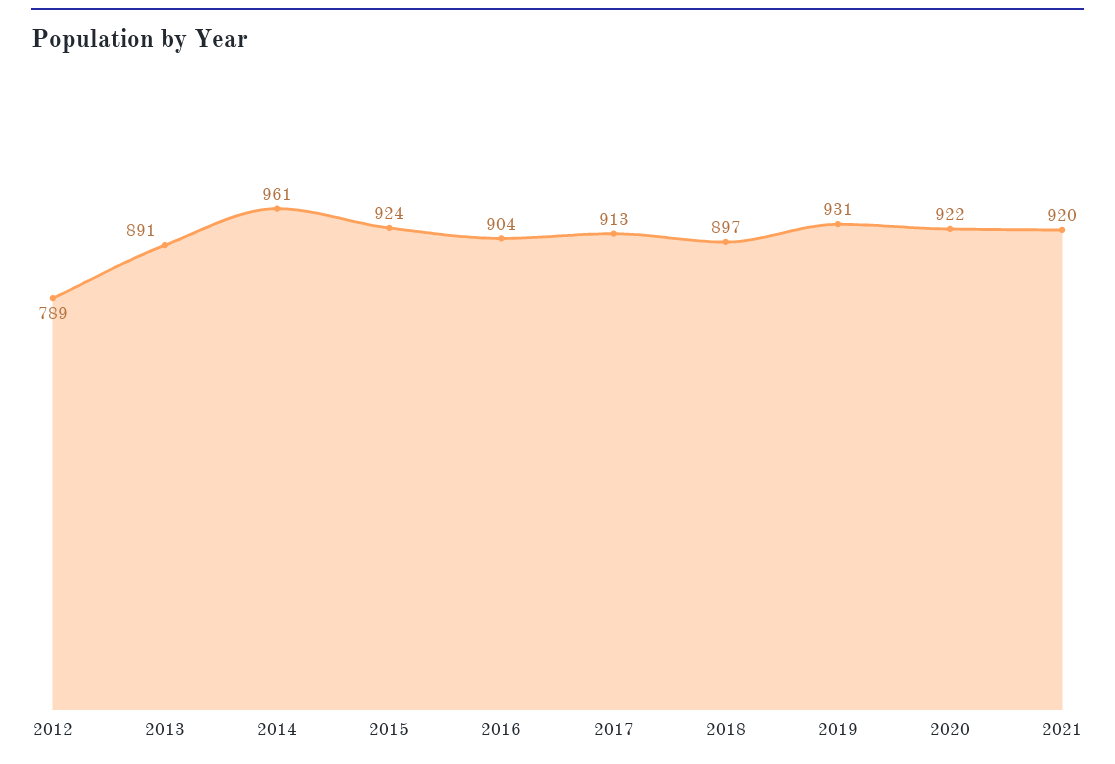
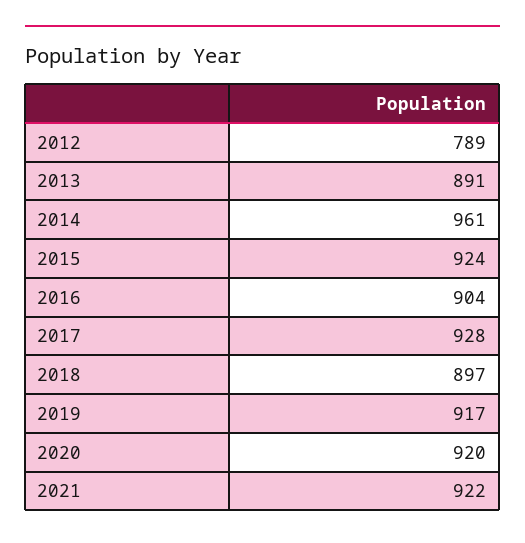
  {
    "2012": 789,
    "2013": 891,
    "2014": 961,
    "2015": 924,
    "2016": 904,
-   "2017": 913,
+   "2017": 928,
    "2018": 897,
-   "2019": 931,
+   "2019": 917,
-   "2020": 922,
+   "2020": 920,
-   "2021": 920
+   "2021": 922
  }

